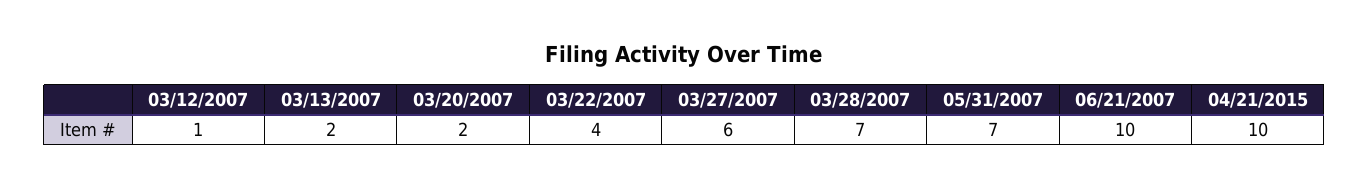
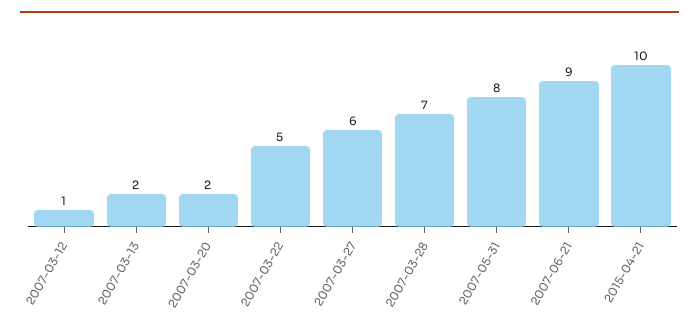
  {
    "03/12/2007": 1,
    "03/13/2007": 2,
    "03/20/2007": 2,
-   "03/22/2007": 4,
+   "03/22/2007": 5,
    "03/27/2007": 6,
    "03/28/2007": 7,
-   "05/31/2007": 7,
+   "05/31/2007": 8,
-   "06/21/2007": 10,
+   "06/21/2007": 9,
    "04/21/2015": 10
  }

